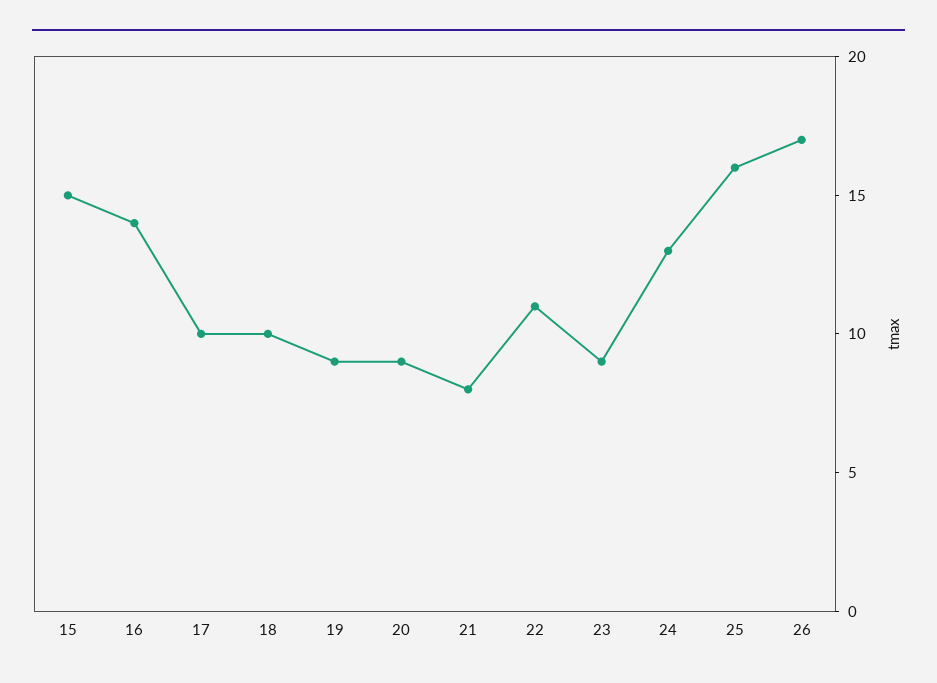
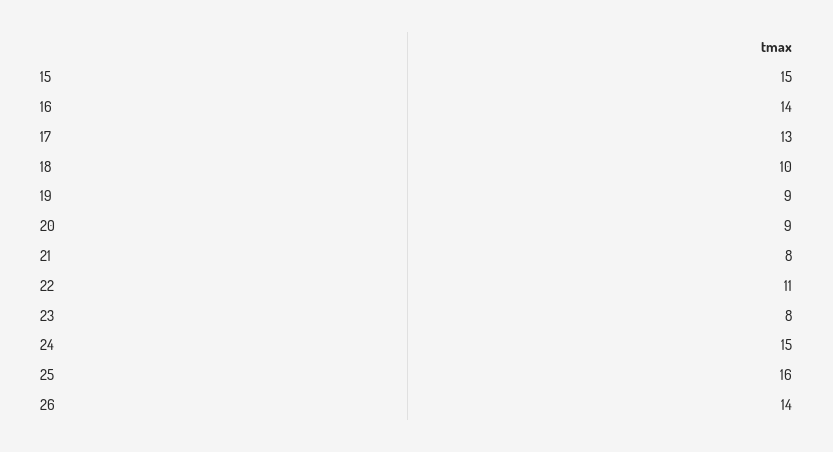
  {
    "15": 15,
    "16": 14,
-   "17": 10,
+   "17": 13,
    "18": 10,
    "19": 9,
    "20": 9,
    "21": 8,
    "22": 11,
-   "23": 9,
+   "23": 8,
-   "24": 13,
+   "24": 15,
    "25": 16,
-   "26": 17
+   "26": 14
  }

